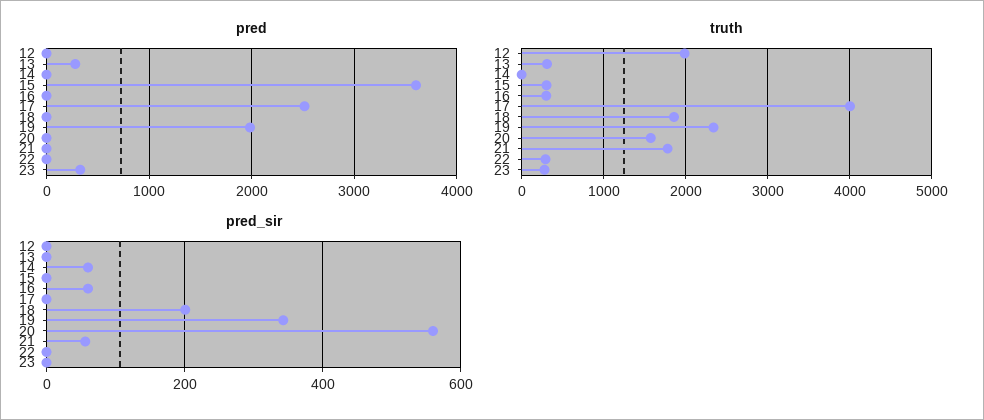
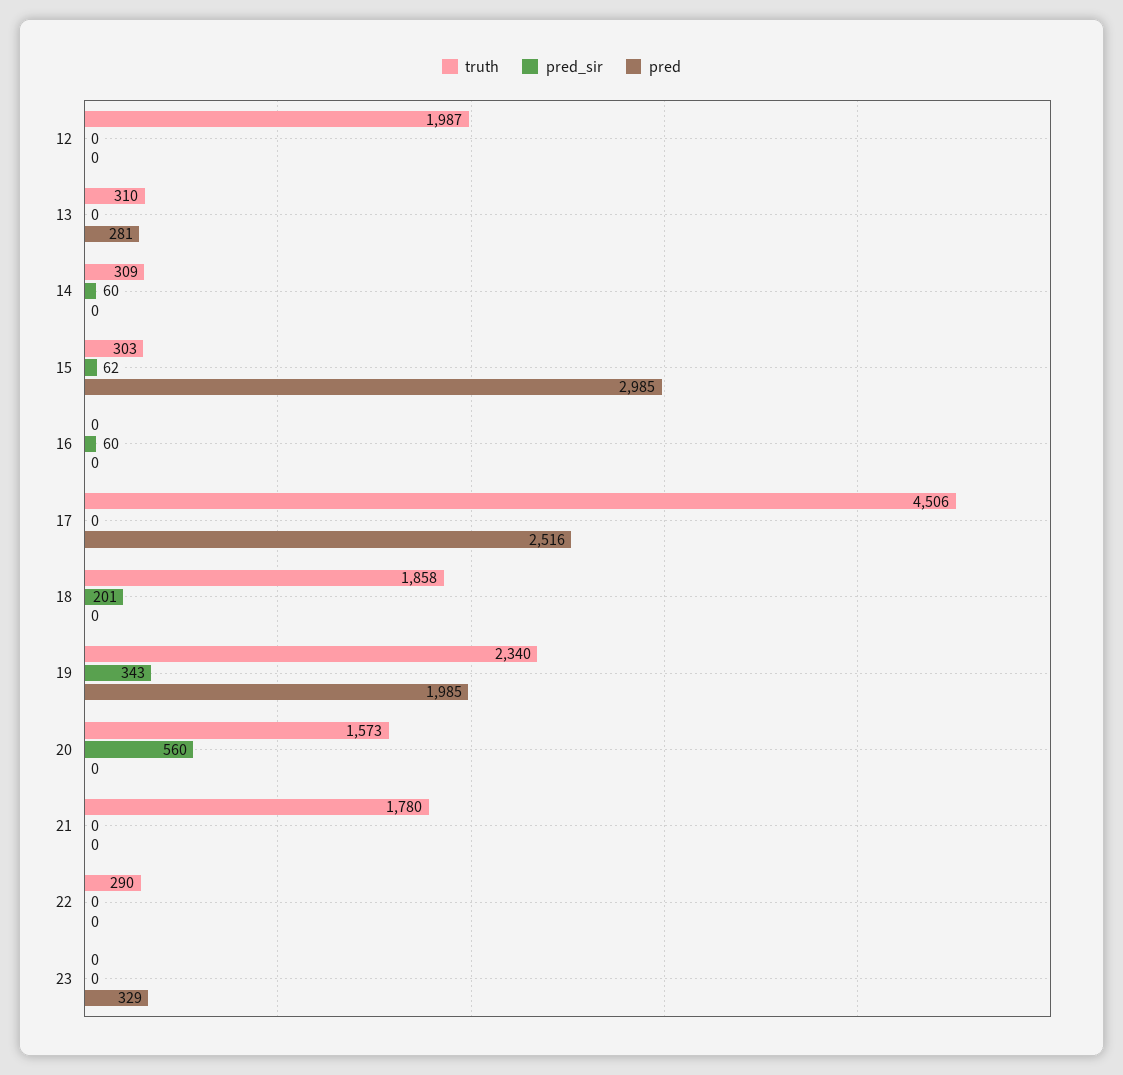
  {
    "pred": {
      "12": 0,
      "13": 281,
      "14": 0,
-     "15": 3600,
+     "15": 2985,
      "16": 0,
      "17": 2516,
      "18": 0,
      "19": 1985,
      "20": 0,
      "21": 0,
      "22": 0,
      "23": 329
    },
    "truth": {
      "12": 1987,
      "13": 310,
-     "14": 0,
+     "14": 309,
      "15": 303,
-     "16": 300,
+     "16": 0,
-     "17": 4000,
+     "17": 4506,
      "18": 1858,
      "19": 2340,
      "20": 1573,
      "21": 1780,
      "22": 290,
-     "23": 300
+     "23": 0
    },
    "pred_sir": {
      "12": 0,
      "13": 0,
      "14": 60,
-     "15": 0,
+     "15": 62,
      "16": 60,
      "17": 0,
      "18": 201,
      "19": 343,
      "20": 560,
-     "21": 60,
+     "21": 0,
      "22": 0,
      "23": 0
    }
  }

